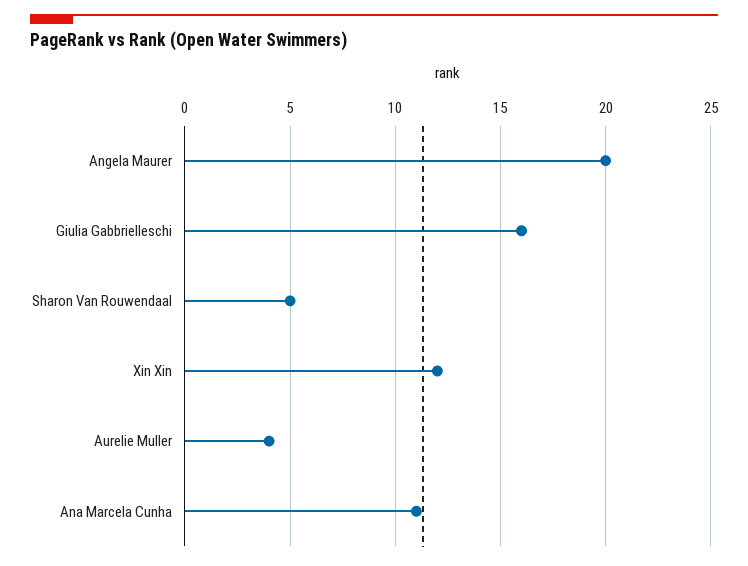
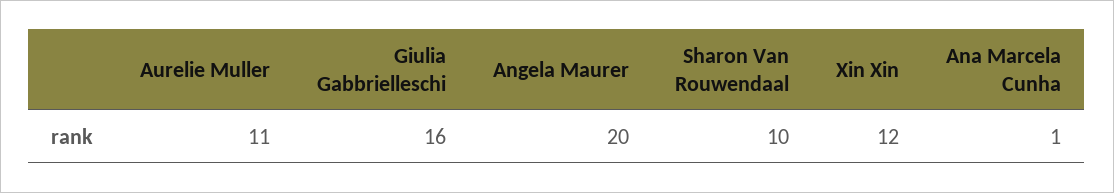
  {
    "Angela Maurer": 20,
    "Giulia Gabbrielleschi": 16,
-   "Sharon Van Rouwendaal": 5,
+   "Sharon Van Rouwendaal": 10,
    "Xin Xin": 12,
-   "Aurelie Muller": 4,
+   "Aurelie Muller": 11,
-   "Ana Marcela Cunha": 11
+   "Ana Marcela Cunha": 1
  }

